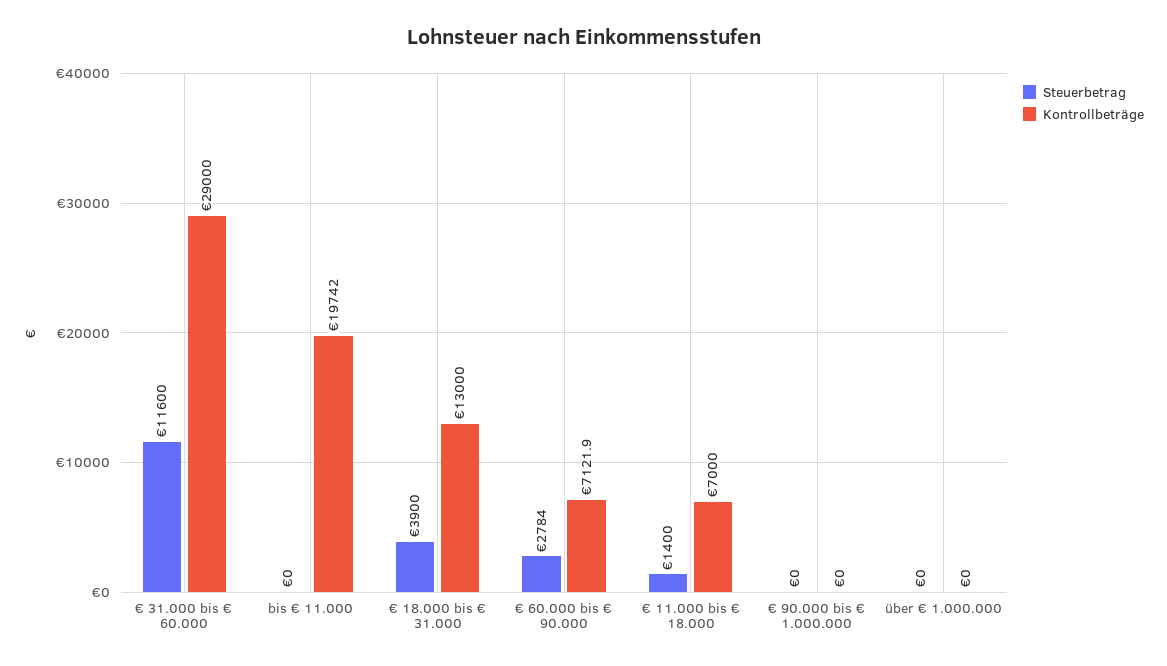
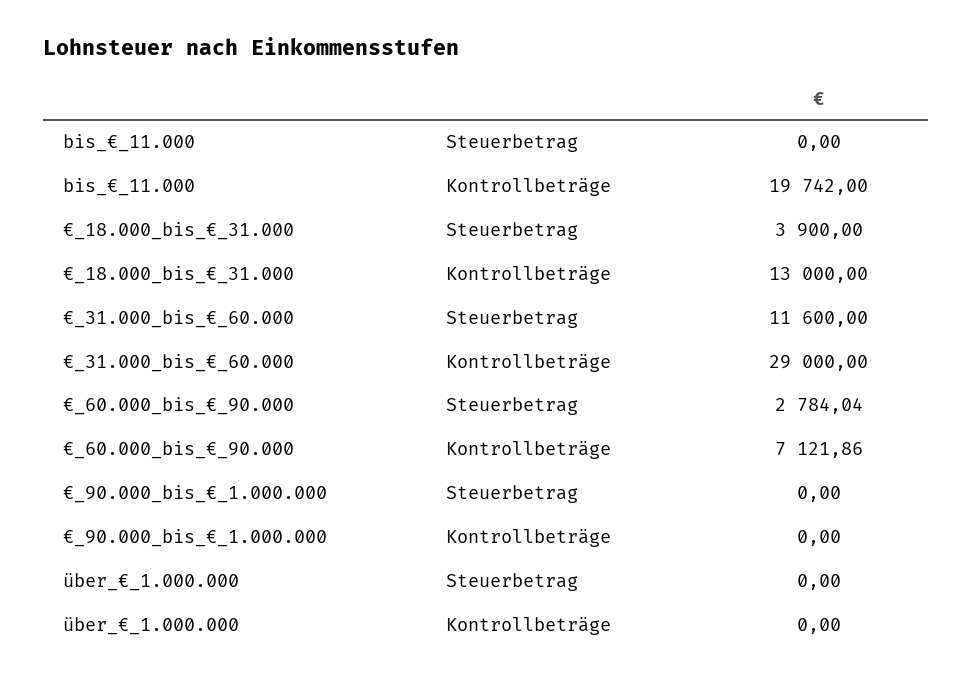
  {
    "Steuerbetrag": {
      "€ 31.000 bis € 60.000": 11600,
      "bis € 11.000": 0,
      "€ 18.000 bis € 31.000": 3900,
      "€ 60.000 bis € 90.000": 2784.04,
-     "€ 11.000 bis € 18.000": 1400,
      "€ 90.000 bis € 1.000.000": 0,
      "über € 1.000.000": 0
    },
    "Kontrollbeträge": {
      "€ 31.000 bis € 60.000": 29000,
      "bis € 11.000": 19742,
      "€ 18.000 bis € 31.000": 13000,
      "€ 60.000 bis € 90.000": 7121.86,
-     "€ 11.000 bis € 18.000": 7000,
      "€ 90.000 bis € 1.000.000": 0,
      "über € 1.000.000": 0
    }
  }

